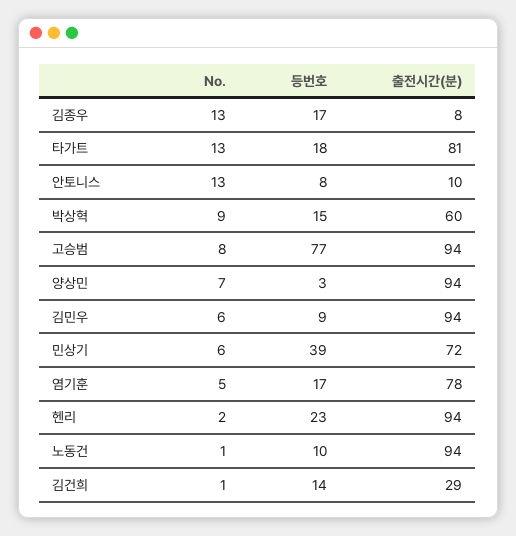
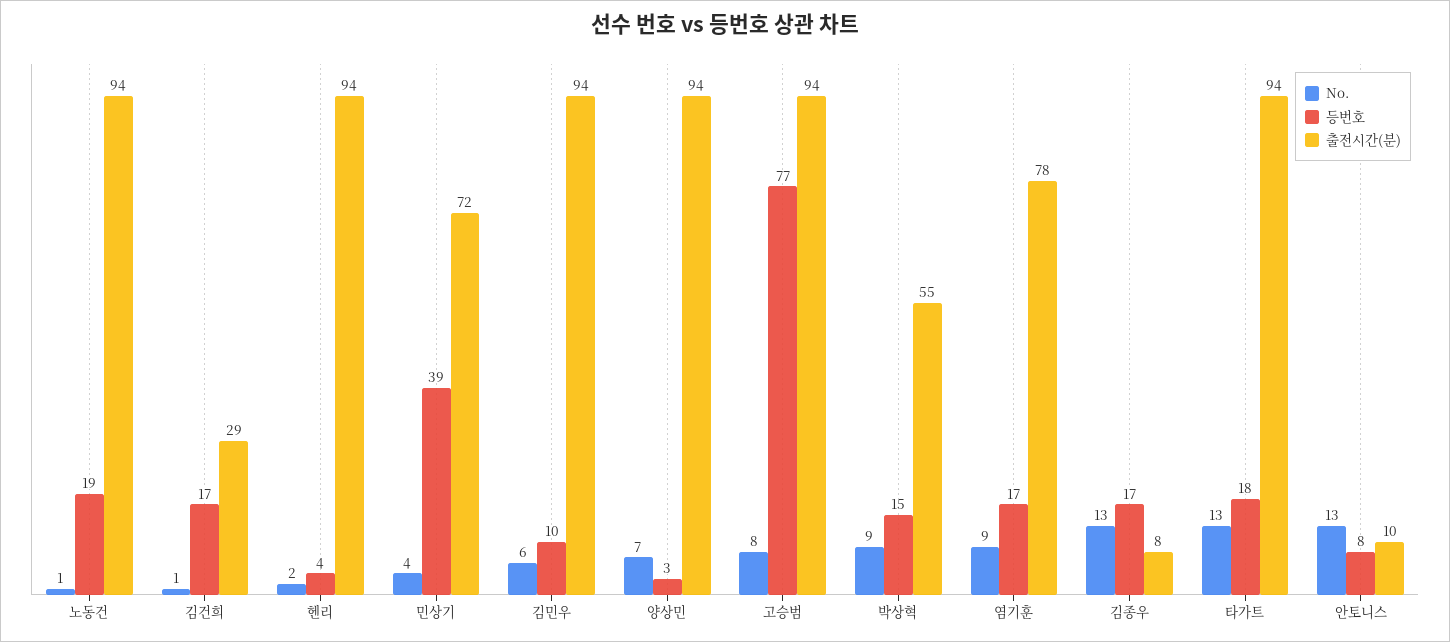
  {
    "No.": {
      "김종우": 13,
      "타가트": 13,
      "안토니스": 13,
      "박상혁": 9,
      "고승범": 8,
      "양상민": 7,
      "김민우": 6,
-     "민상기": 6,
+     "민상기": 4,
-     "염기훈": 5,
+     "염기훈": 9,
      "헨리": 2,
      "노동건": 1,
      "김건희": 1
    },
    "등번호": {
      "김종우": 17,
      "타가트": 18,
      "안토니스": 8,
      "박상혁": 15,
      "고승범": 77,
      "양상민": 3,
-     "김민우": 9,
+     "김민우": 10,
      "민상기": 39,
      "염기훈": 17,
-     "헨리": 23,
+     "헨리": 4,
-     "노동건": 10,
+     "노동건": 19,
-     "김건희": 14
+     "김건희": 17
    },
    "출전시간(분)": {
      "김종우": 8,
-     "타가트": 81,
+     "타가트": 94,
      "안토니스": 10,
-     "박상혁": 60,
+     "박상혁": 55,
      "고승범": 94,
      "양상민": 94,
      "김민우": 94,
      "민상기": 72,
      "염기훈": 78,
      "헨리": 94,
      "노동건": 94,
      "김건희": 29
    }
  }

